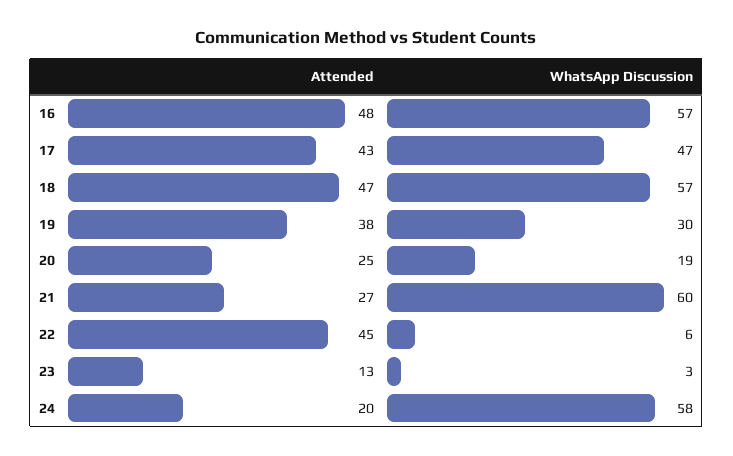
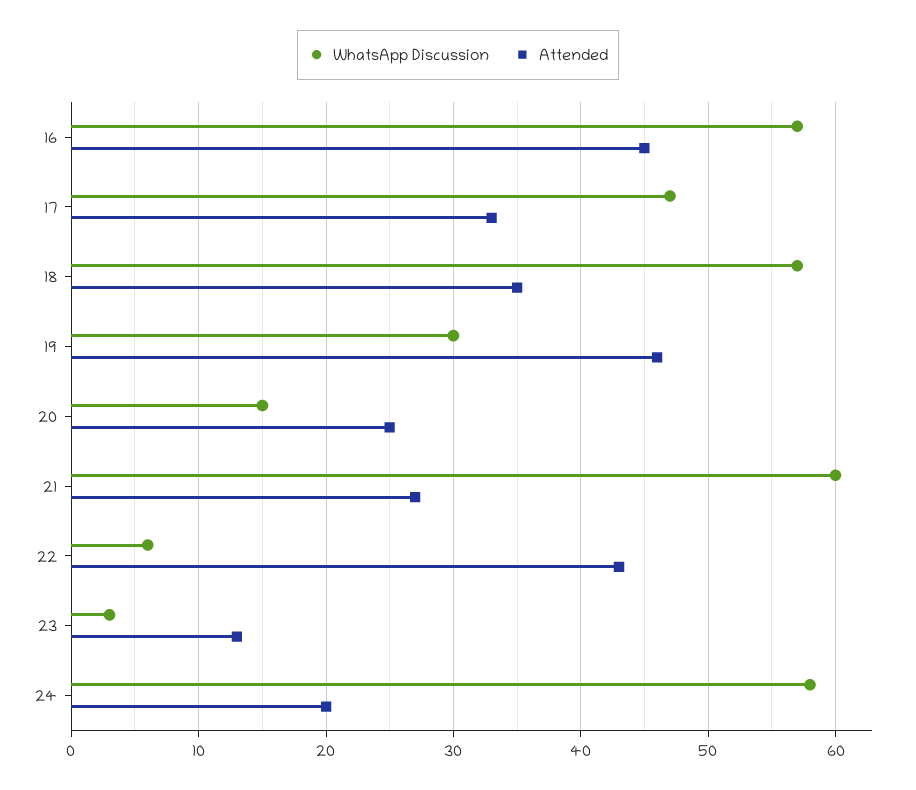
  {
    "Attended": {
-     "16": 48,
+     "16": 45,
-     "17": 43,
+     "17": 33,
-     "18": 47,
+     "18": 35,
-     "19": 38,
+     "19": 46,
      "20": 25,
      "21": 27,
-     "22": 45,
+     "22": 43,
      "23": 13,
      "24": 20
    },
    "WhatsApp Discussion": {
      "16": 57,
      "17": 47,
      "18": 57,
      "19": 30,
-     "20": 19,
+     "20": 15,
      "21": 60,
      "22": 6,
      "23": 3,
      "24": 58
    }
  }

